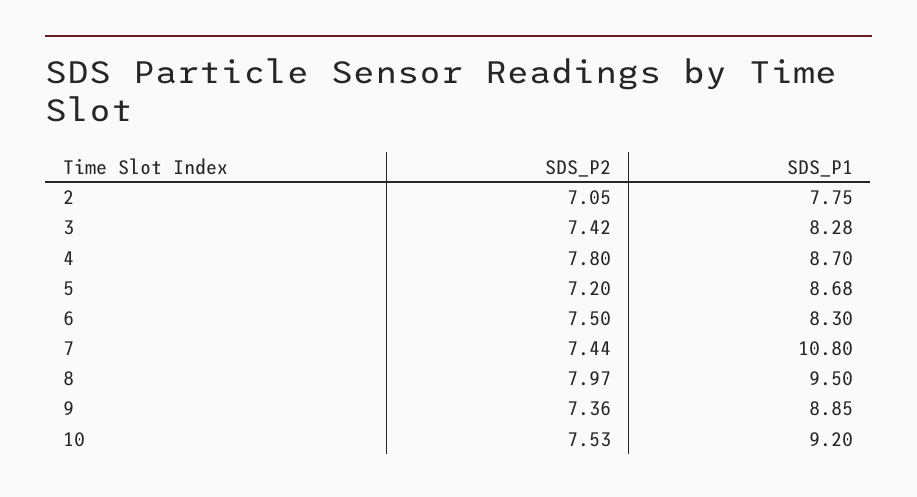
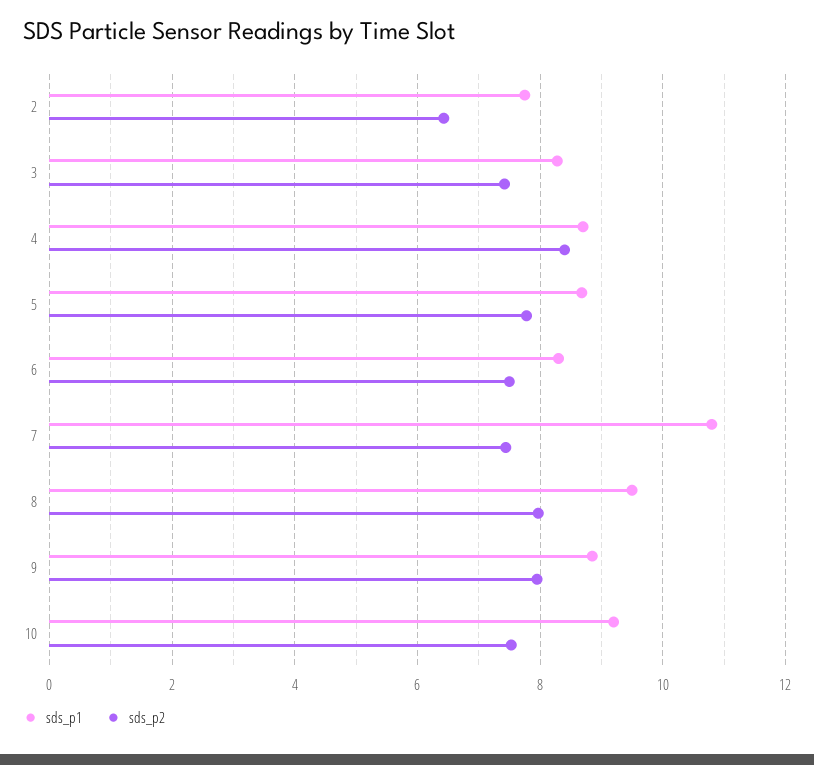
  {
    "SDS_P2": {
-     "2": 7.05,
+     "2": 6.4,
      "3": 7.42,
-     "4": 7.8,
+     "4": 8.4,
-     "5": 7.2,
+     "5": 7.8,
      "6": 7.5,
      "7": 7.44,
      "8": 7.97,
-     "9": 7.36,
+     "9": 8,
      "10": 7.53
    },
    "SDS_P1": {
      "2": 7.75,
      "3": 8.28,
      "4": 8.7,
      "5": 8.68,
      "6": 8.3,
      "7": 10.8,
      "8": 9.5,
      "9": 8.85,
      "10": 9.2
    }
  }

